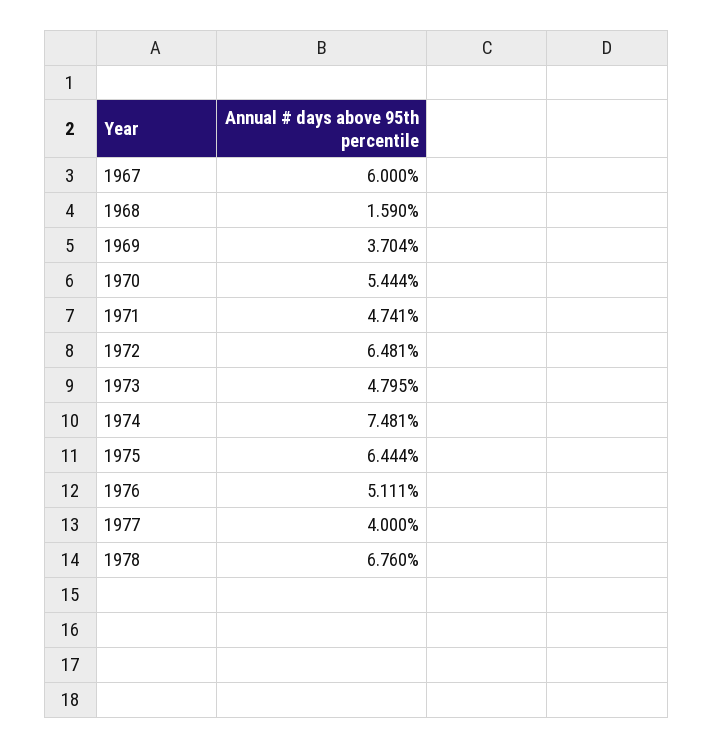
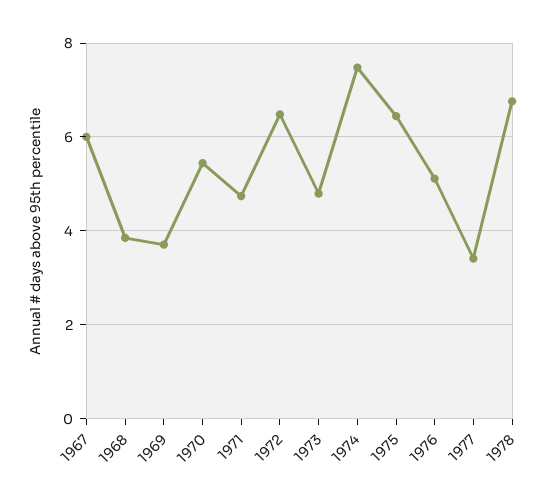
  {
    "1967": 6,
-   "1968": 1.59,
+   "1968": 3.8,
    "1969": 3.704,
    "1970": 5.444,
    "1971": 4.741,
    "1972": 6.481,
    "1973": 4.795,
    "1974": 7.481,
    "1975": 6.444,
    "1976": 5.111,
-   "1977": 4,
+   "1977": 3.4,
    "1978": 6.76
  }

